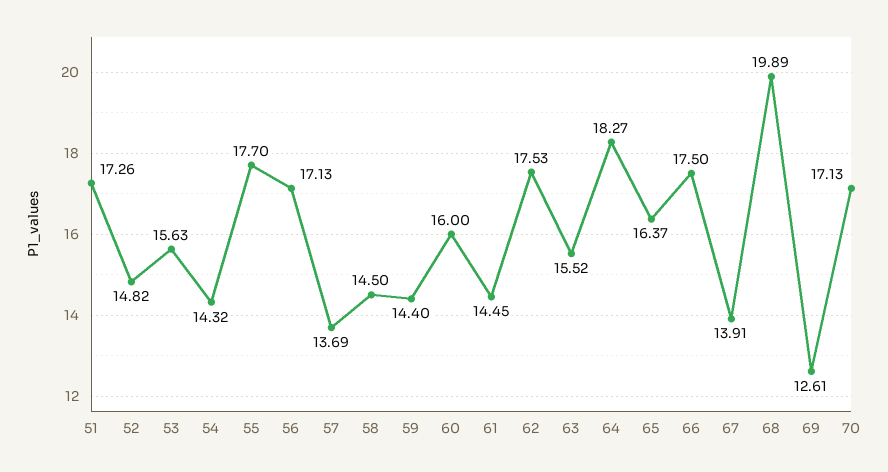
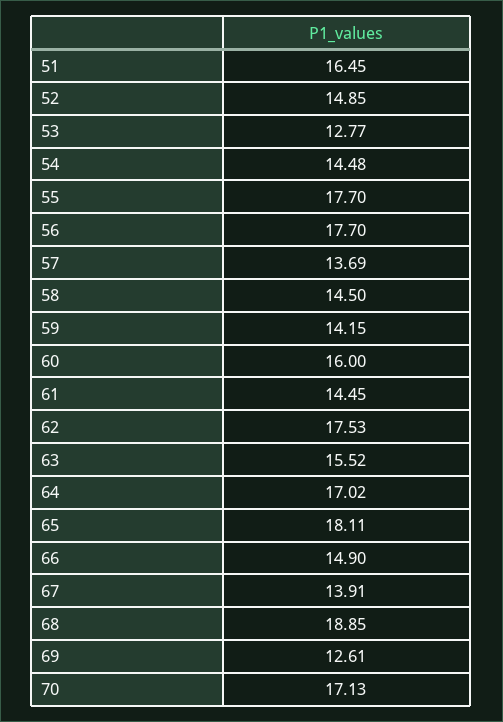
  {
-   "51": 17.26,
+   "51": 16.45,
-   "52": 14.82,
+   "52": 14.85,
-   "53": 15.63,
+   "53": 12.77,
-   "54": 14.32,
+   "54": 14.48,
    "55": 17.7,
-   "56": 17.13,
+   "56": 17.7,
    "57": 13.69,
    "58": 14.5,
-   "59": 14.4,
+   "59": 14.15,
    "60": 16,
    "61": 14.45,
    "62": 17.53,
    "63": 15.52,
-   "64": 18.27,
+   "64": 17.02,
-   "65": 16.37,
+   "65": 18.11,
-   "66": 17.5,
+   "66": 14.9,
    "67": 13.91,
-   "68": 19.89,
+   "68": 18.85,
    "69": 12.61,
    "70": 17.13
  }

